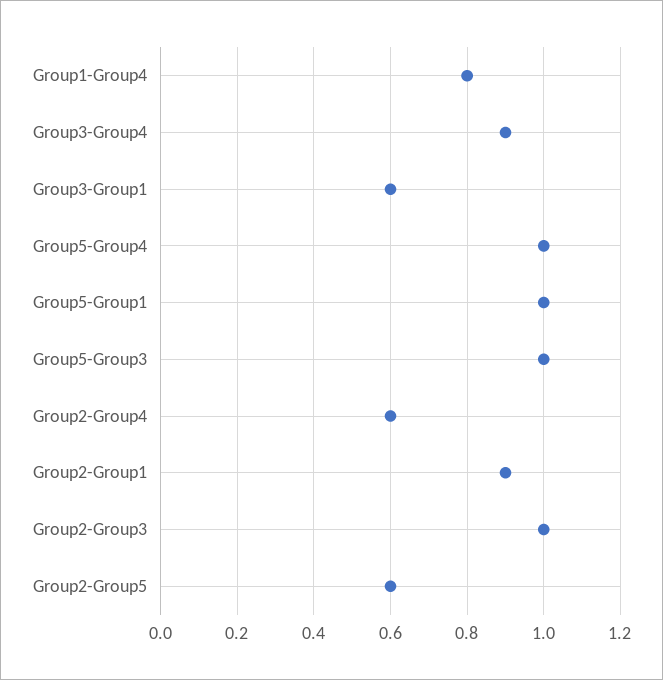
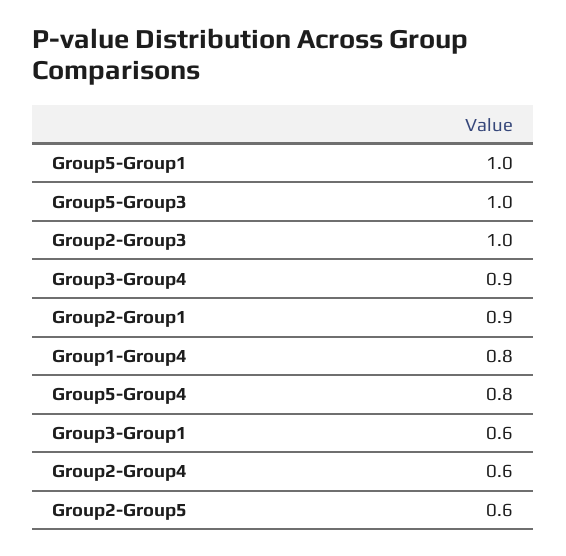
  {
    "Group1-Group4": 0.8,
    "Group3-Group4": 0.9,
    "Group3-Group1": 0.6,
-   "Group5-Group4": 1,
+   "Group5-Group4": 0.8,
    "Group5-Group1": 1,
    "Group5-Group3": 1,
    "Group2-Group4": 0.6,
    "Group2-Group1": 0.9,
    "Group2-Group3": 1,
    "Group2-Group5": 0.6
  }

